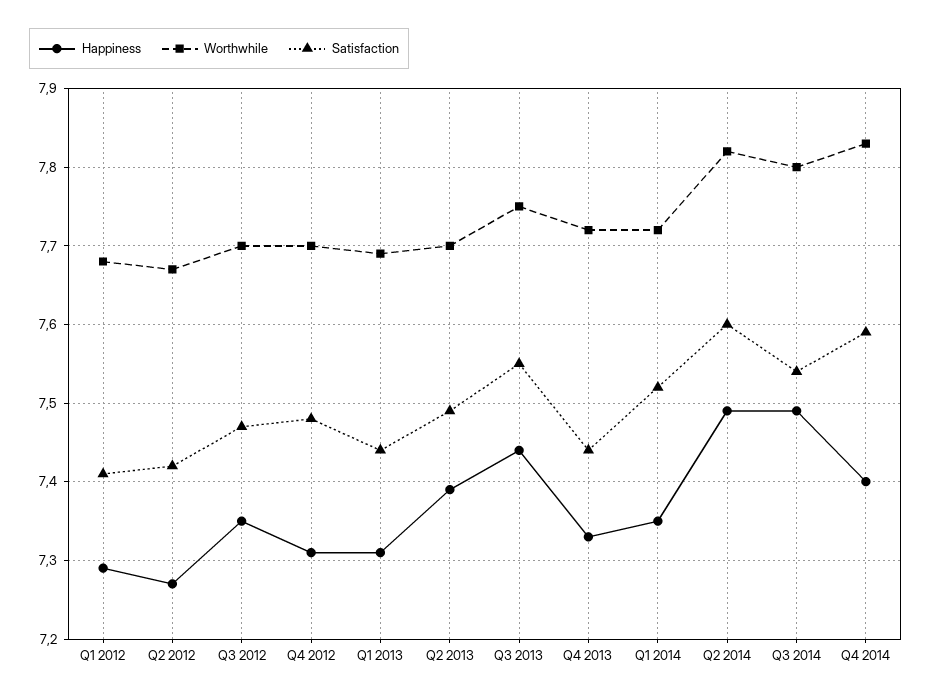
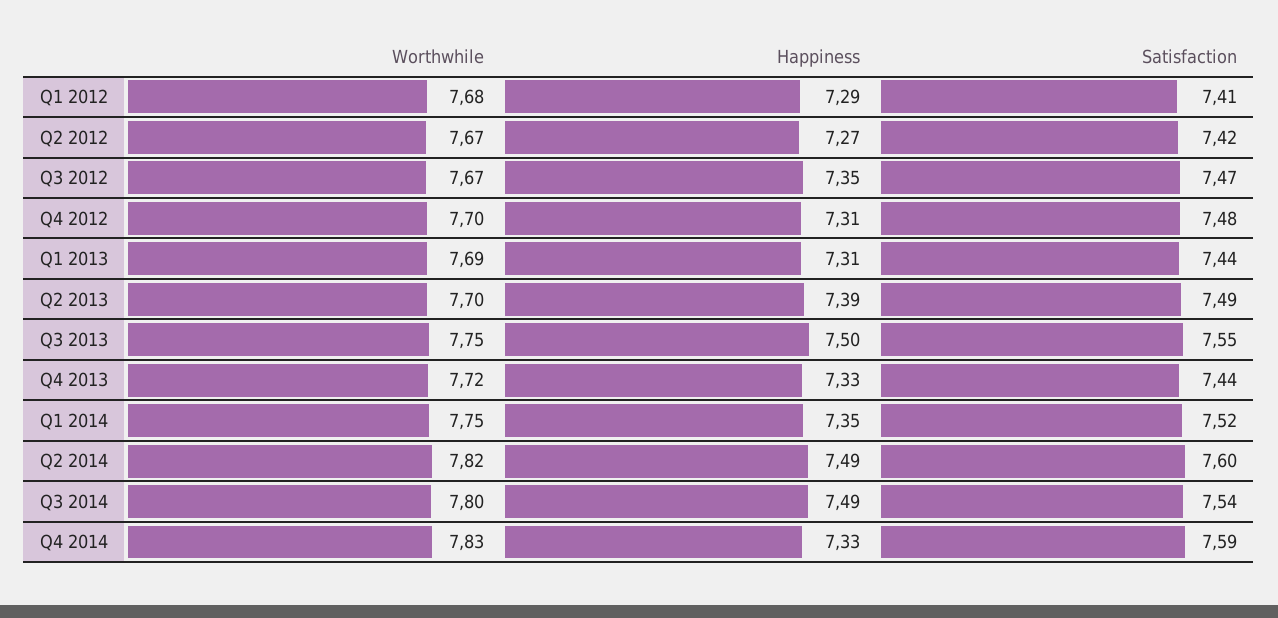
  {
    "Happiness": {
      "Q1 2012": 7.29,
      "Q2 2012": 7.27,
      "Q3 2012": 7.35,
      "Q4 2012": 7.31,
      "Q1 2013": 7.31,
      "Q2 2013": 7.39,
-     "Q3 2013": 7.44,
+     "Q3 2013": 7.5,
      "Q4 2013": 7.33,
      "Q1 2014": 7.35,
      "Q2 2014": 7.49,
      "Q3 2014": 7.49,
-     "Q4 2014": 7.4
+     "Q4 2014": 7.33
    },
    "Worthwhile": {
      "Q1 2012": 7.68,
      "Q2 2012": 7.67,
-     "Q3 2012": 7.7,
+     "Q3 2012": 7.67,
      "Q4 2012": 7.7,
      "Q1 2013": 7.69,
      "Q2 2013": 7.7,
      "Q3 2013": 7.75,
      "Q4 2013": 7.72,
-     "Q1 2014": 7.72,
+     "Q1 2014": 7.75,
      "Q2 2014": 7.82,
      "Q3 2014": 7.8,
      "Q4 2014": 7.83
    },
    "Satisfaction": {
      "Q1 2012": 7.41,
      "Q2 2012": 7.42,
      "Q3 2012": 7.47,
      "Q4 2012": 7.48,
      "Q1 2013": 7.44,
      "Q2 2013": 7.49,
      "Q3 2013": 7.55,
      "Q4 2013": 7.44,
      "Q1 2014": 7.52,
      "Q2 2014": 7.6,
      "Q3 2014": 7.54,
      "Q4 2014": 7.59
    }
  }

